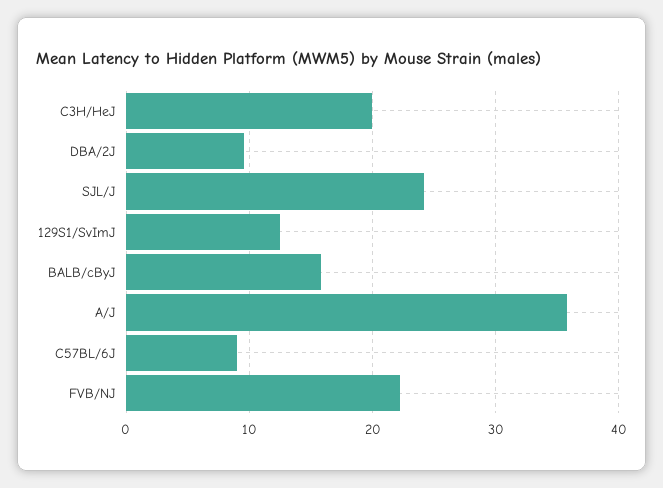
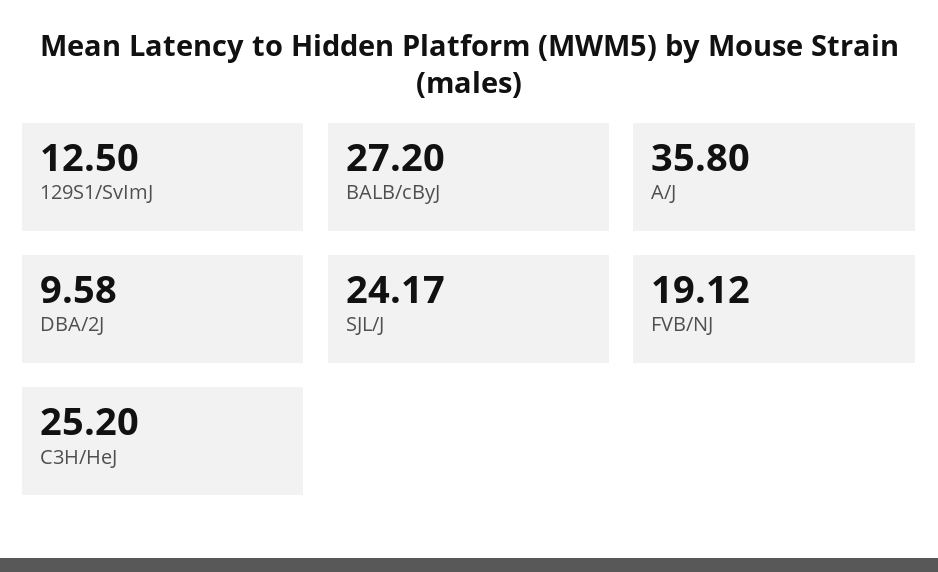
  {
-   "C3H/HeJ": 20,
+   "C3H/HeJ": 25.2,
    "DBA/2J": 9.58,
    "SJL/J": 24.17,
    "129S1/SvImJ": 12.5,
-   "BALB/cByJ": 16,
+   "BALB/cByJ": 27.2,
    "A/J": 35.8,
-   "C57BL/6J": 9,
-   "FVB/NJ": 22
+   "FVB/NJ": 19.12
  }

